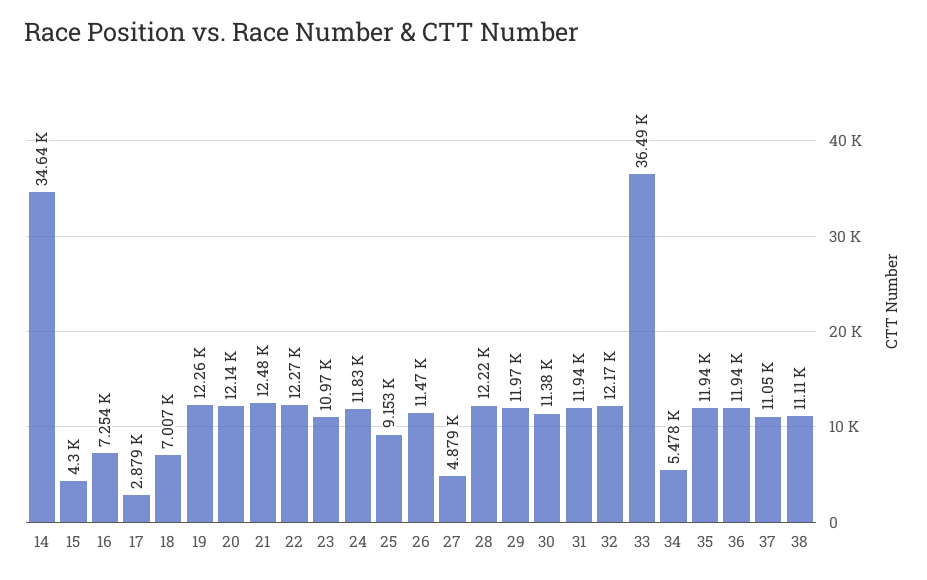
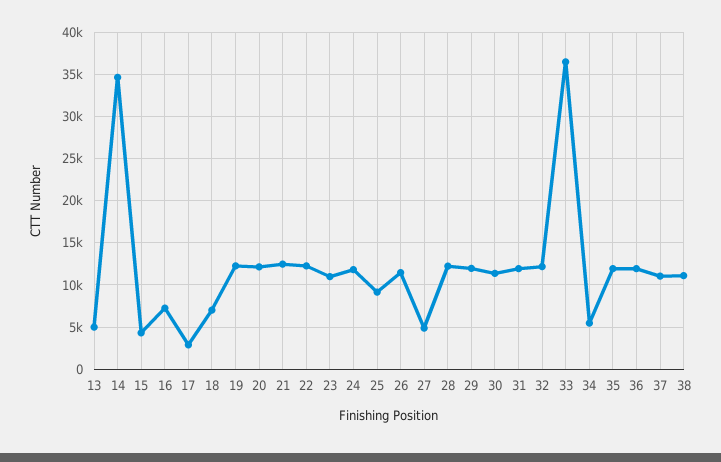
  {
    "14": 34640,
    "15": 4300,
    "16": 7254,
    "17": 2879,
    "18": 7007,
    "19": 12260,
    "20": 12140,
    "21": 12480,
    "22": 12270,
    "23": 10970,
    "24": 11830,
    "25": 9153,
    "26": 11470,
    "27": 4879,
    "28": 12220,
    "29": 11970,
    "30": 11380,
    "31": 11940,
    "32": 12170,
    "33": 36490,
    "34": 5478,
    "35": 11940,
    "36": 11940,
    "37": 11050,
-   "38": 11110
+   "38": 11110,
+   "13": 5000
  }

